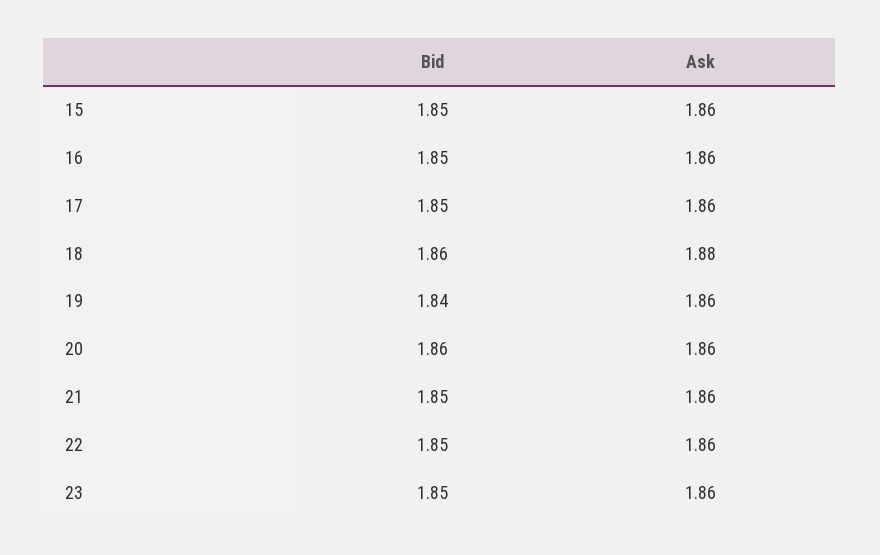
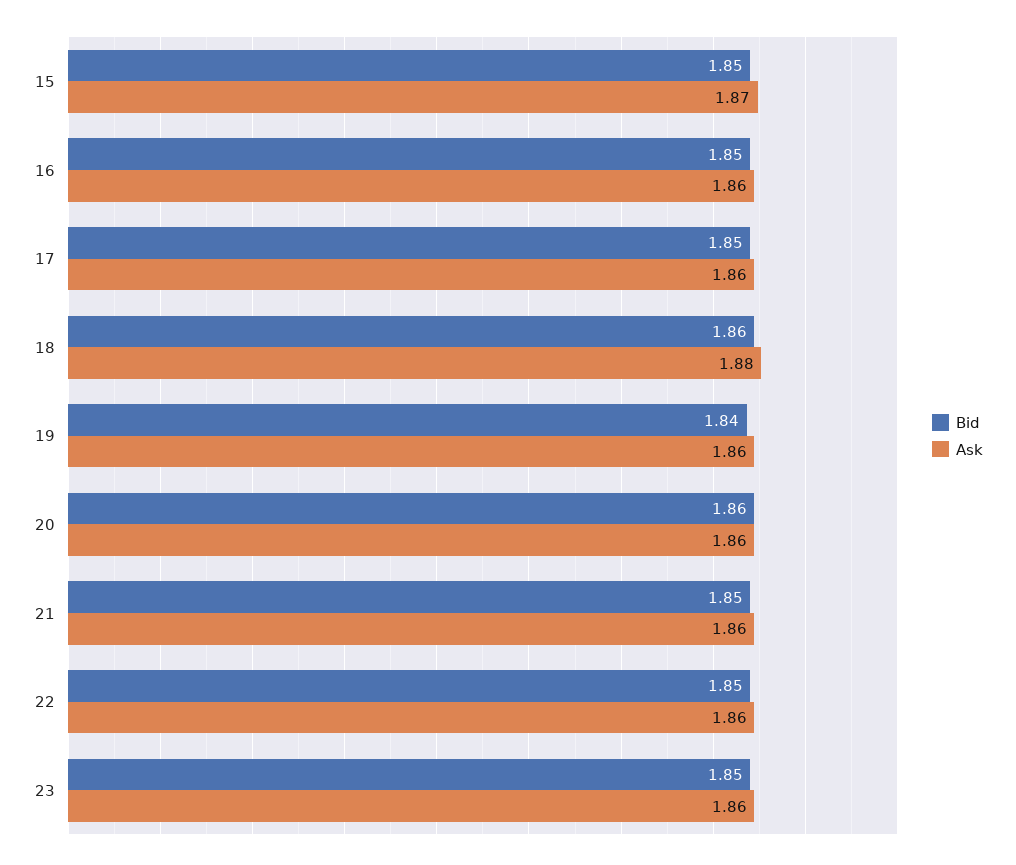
  {
    "Bid": {
      "15": 1.85,
      "16": 1.85,
      "17": 1.85,
      "18": 1.86,
      "19": 1.84,
      "20": 1.86,
      "21": 1.85,
      "22": 1.85,
      "23": 1.85
    },
    "Ask": {
-     "15": 1.86,
+     "15": 1.87,
      "16": 1.86,
      "17": 1.86,
      "18": 1.88,
      "19": 1.86,
      "20": 1.86,
      "21": 1.86,
      "22": 1.86,
      "23": 1.86
    }
  }

